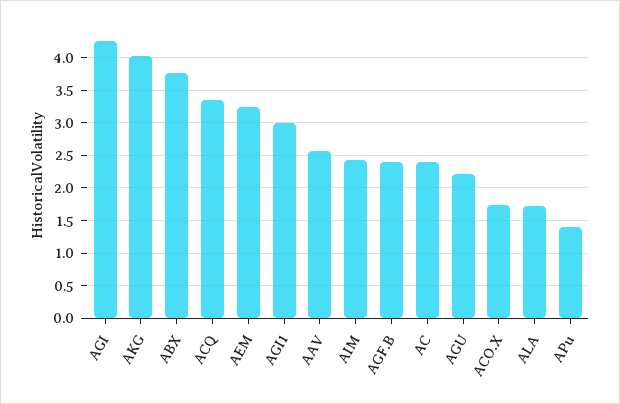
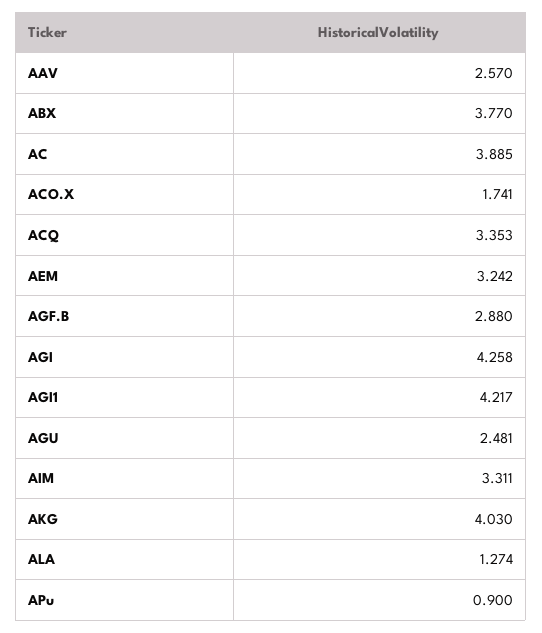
  {
    "AGI": 4.258,
    "AKG": 4.03,
    "ABX": 3.77,
    "ACQ": 3.353,
    "AEM": 3.242,
-   "AGI1": 3,
+   "AGI1": 4.217,
    "AAV": 2.57,
-   "AIM": 2.4,
+   "AIM": 3.311,
-   "AGF.B": 2.4,
+   "AGF.B": 2.88,
-   "AC": 2.4,
+   "AC": 3.885,
-   "AGU": 2.2,
+   "AGU": 2.481,
    "ACO.X": 1.741,
-   "ALA": 1.7,
+   "ALA": 1.274,
-   "APu": 1.4
+   "APu": 0.9
  }

